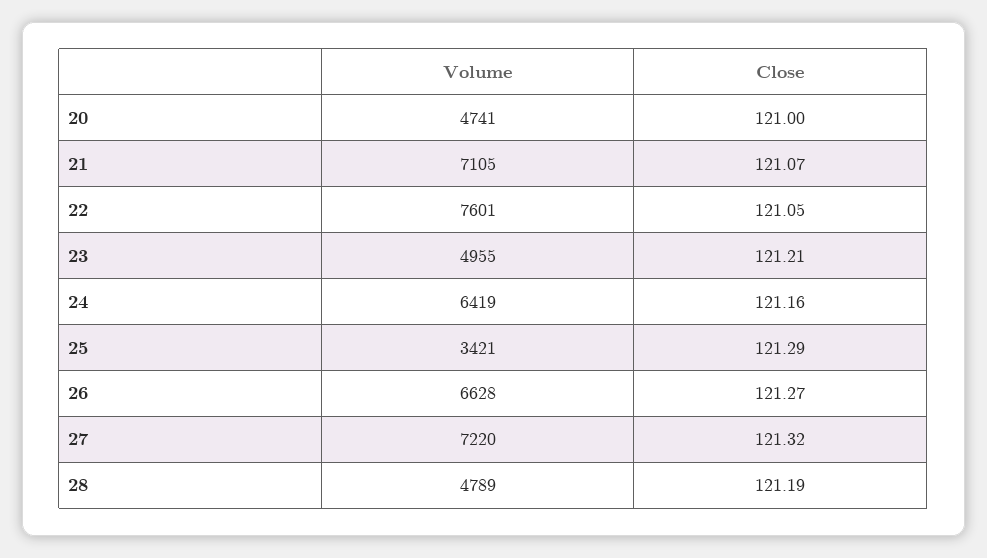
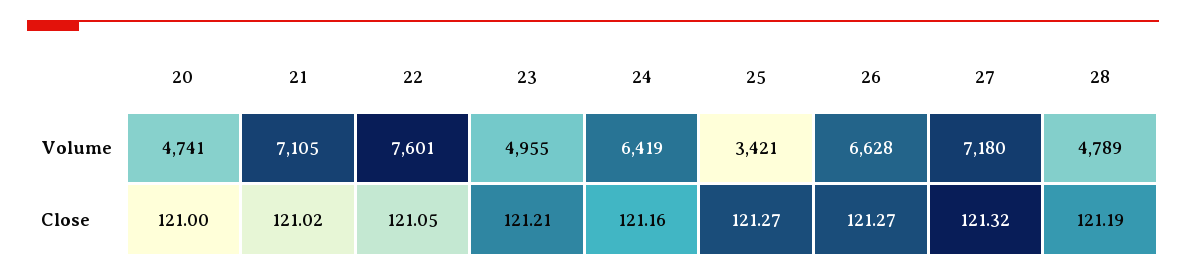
  {
    "Volume": {
      "20": 4741,
      "21": 7105,
      "22": 7601,
      "23": 4955,
      "24": 6419,
      "25": 3421,
      "26": 6628,
-     "27": 7220,
+     "27": 7180,
      "28": 4789
    },
    "Close": {
      "20": 121,
-     "21": 121.07,
+     "21": 121.02,
      "22": 121.05,
      "23": 121.21,
      "24": 121.16,
-     "25": 121.29,
+     "25": 121.27,
      "26": 121.27,
      "27": 121.32,
      "28": 121.19
    }
  }

